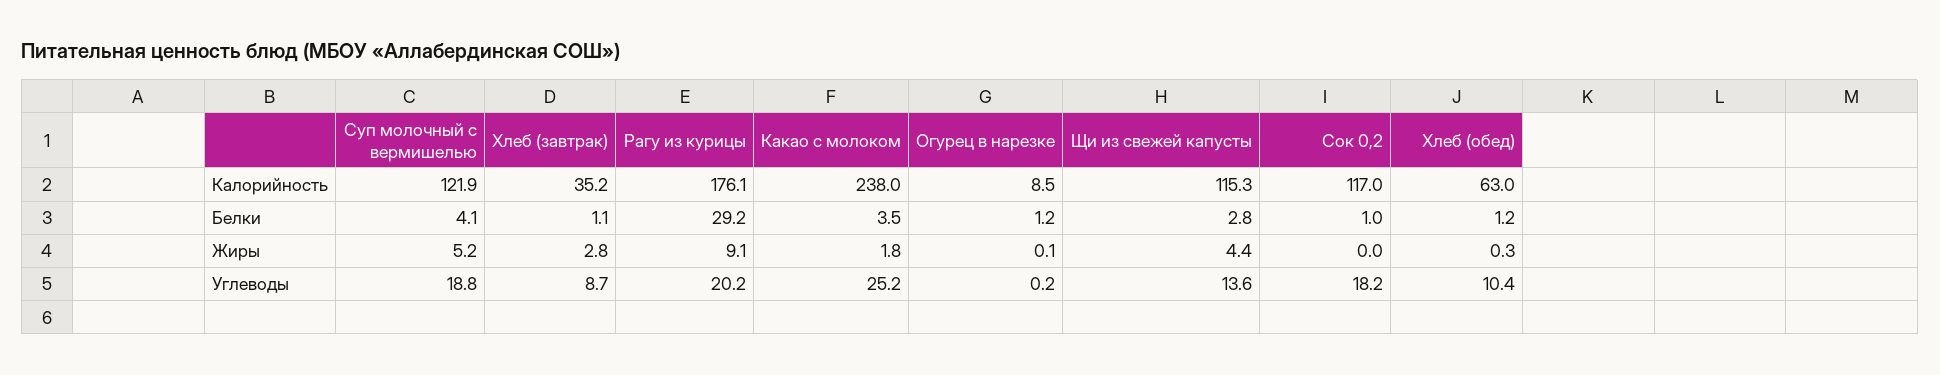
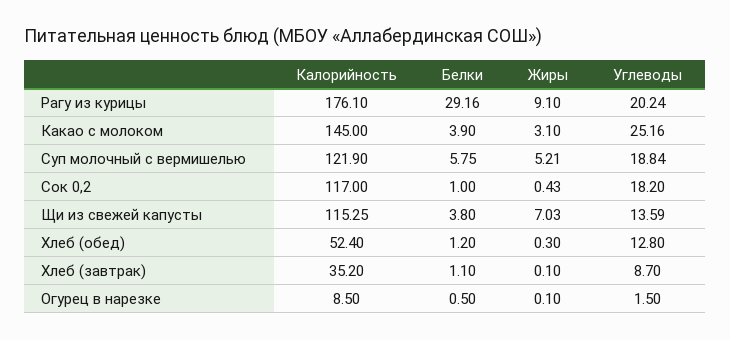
  {
    "Суп молочный с вермишелью": {
      "Калорийность": 121.9,
-     "Белки": 4.1,
+     "Белки": 5.75,
      "Жиры": 5.21,
      "Углеводы": 18.84
    },
    "Хлеб (завтрак)": {
      "Калорийность": 35.2,
      "Белки": 1.1,
-     "Жиры": 2.8,
+     "Жиры": 0.1,
      "Углеводы": 8.7
    },
    "Рагу из курицы": {
      "Калорийность": 176.1,
      "Белки": 29.16,
      "Жиры": 9.1,
      "Углеводы": 20.24
    },
    "Какао с молоком": {
-     "Калорийность": 238,
+     "Калорийность": 145,
-     "Белки": 3.5,
+     "Белки": 3.9,
-     "Жиры": 1.8,
+     "Жиры": 3.1,
      "Углеводы": 25.16
    },
    "Огурец в нарезке": {
      "Калорийность": 8.5,
-     "Белки": 1.2,
+     "Белки": 0.5,
      "Жиры": 0.1,
-     "Углеводы": 0.2
+     "Углеводы": 1.5
    },
    "Щи из свежей капусты": {
      "Калорийность": 115.25,
-     "Белки": 2.8,
+     "Белки": 3.8,
-     "Жиры": 4.4,
+     "Жиры": 7.03,
      "Углеводы": 13.59
    },
    "Сок 0,2": {
      "Калорийность": 117,
      "Белки": 1,
-     "Жиры": 0,
+     "Жиры": 0.43,
      "Углеводы": 18.2
    },
    "Хлеб (обед)": {
-     "Калорийность": 63,
+     "Калорийность": 52.4,
      "Белки": 1.2,
      "Жиры": 0.3,
-     "Углеводы": 10.4
+     "Углеводы": 12.8
    }
  }

